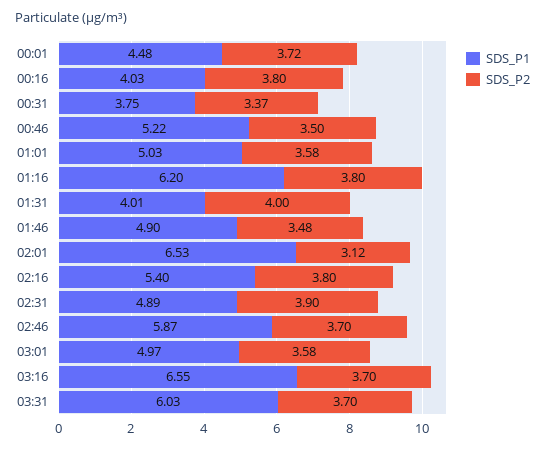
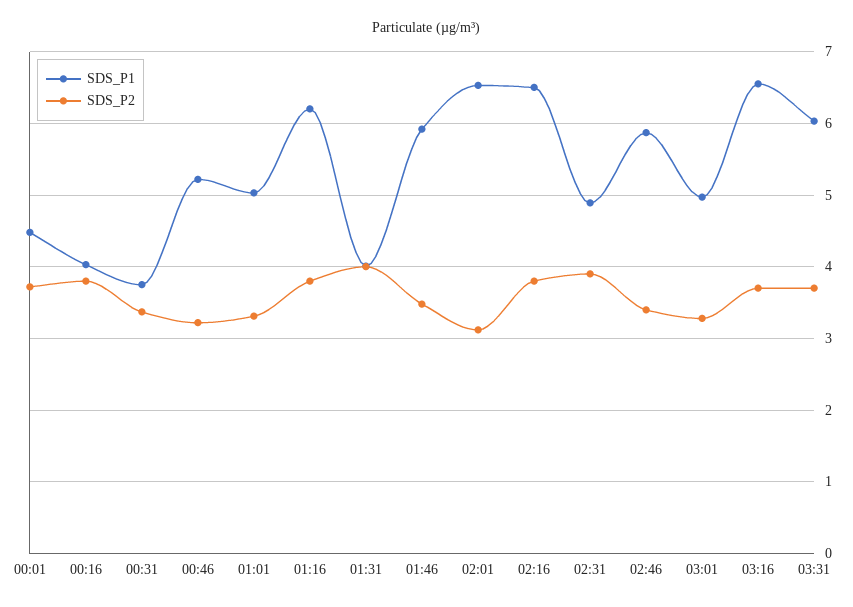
  {
    "SDS_P1": {
      "00:01": 4.48,
      "00:16": 4.03,
      "00:31": 3.75,
      "00:46": 5.22,
      "01:01": 5.03,
      "01:16": 6.2,
      "01:31": 4.01,
-     "01:46": 4.9,
+     "01:46": 5.9,
      "02:01": 6.53,
-     "02:16": 5.4,
+     "02:16": 6.5,
      "02:31": 4.89,
      "02:46": 5.87,
      "03:01": 4.97,
      "03:16": 6.55,
      "03:31": 6.03
    },
    "SDS_P2": {
      "00:01": 3.72,
      "00:16": 3.8,
      "00:31": 3.37,
-     "00:46": 3.5,
+     "00:46": 3.2,
-     "01:01": 3.58,
+     "01:01": 3.3,
      "01:16": 3.8,
      "01:31": 4,
      "01:46": 3.48,
      "02:01": 3.12,
      "02:16": 3.8,
      "02:31": 3.9,
-     "02:46": 3.7,
+     "02:46": 3.4,
-     "03:01": 3.58,
+     "03:01": 3.3,
      "03:16": 3.7,
      "03:31": 3.7
    }
  }

